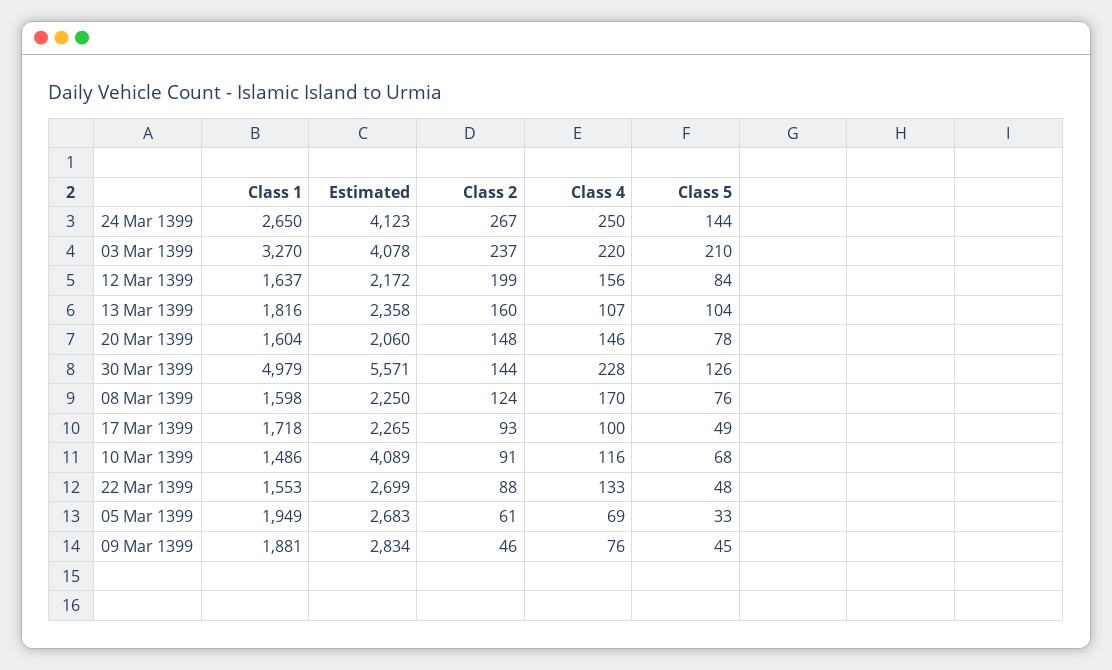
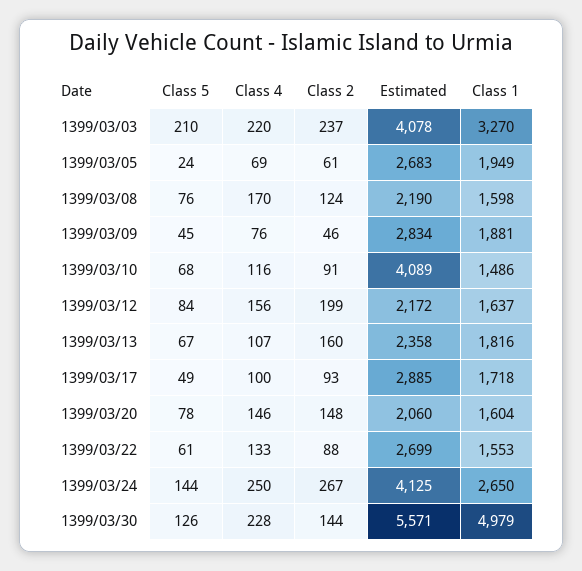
  {
    "Class 1": {
      "24 Mar 1399": 2650,
      "03 Mar 1399": 3270,
      "12 Mar 1399": 1637,
      "13 Mar 1399": 1816,
      "20 Mar 1399": 1604,
      "30 Mar 1399": 4979,
      "08 Mar 1399": 1598,
      "17 Mar 1399": 1718,
      "10 Mar 1399": 1486,
      "22 Mar 1399": 1553,
      "05 Mar 1399": 1949,
      "09 Mar 1399": 1881
    },
    "Estimated": {
-     "24 Mar 1399": 4123,
+     "24 Mar 1399": 4125,
      "03 Mar 1399": 4078,
      "12 Mar 1399": 2172,
      "13 Mar 1399": 2358,
      "20 Mar 1399": 2060,
      "30 Mar 1399": 5571,
-     "08 Mar 1399": 2250,
+     "08 Mar 1399": 2190,
-     "17 Mar 1399": 2265,
+     "17 Mar 1399": 2885,
      "10 Mar 1399": 4089,
      "22 Mar 1399": 2699,
      "05 Mar 1399": 2683,
      "09 Mar 1399": 2834
    },
    "Class 2": {
      "24 Mar 1399": 267,
      "03 Mar 1399": 237,
      "12 Mar 1399": 199,
      "13 Mar 1399": 160,
      "20 Mar 1399": 148,
      "30 Mar 1399": 144,
      "08 Mar 1399": 124,
      "17 Mar 1399": 93,
      "10 Mar 1399": 91,
      "22 Mar 1399": 88,
      "05 Mar 1399": 61,
      "09 Mar 1399": 46
    },
    "Class 4": {
      "24 Mar 1399": 250,
      "03 Mar 1399": 220,
      "12 Mar 1399": 156,
      "13 Mar 1399": 107,
      "20 Mar 1399": 146,
      "30 Mar 1399": 228,
      "08 Mar 1399": 170,
      "17 Mar 1399": 100,
      "10 Mar 1399": 116,
      "22 Mar 1399": 133,
      "05 Mar 1399": 69,
      "09 Mar 1399": 76
    },
    "Class 5": {
      "24 Mar 1399": 144,
      "03 Mar 1399": 210,
      "12 Mar 1399": 84,
-     "13 Mar 1399": 104,
+     "13 Mar 1399": 67,
      "20 Mar 1399": 78,
      "30 Mar 1399": 126,
      "08 Mar 1399": 76,
      "17 Mar 1399": 49,
      "10 Mar 1399": 68,
-     "22 Mar 1399": 48,
+     "22 Mar 1399": 61,
-     "05 Mar 1399": 33,
+     "05 Mar 1399": 24,
      "09 Mar 1399": 45
    }
  }

